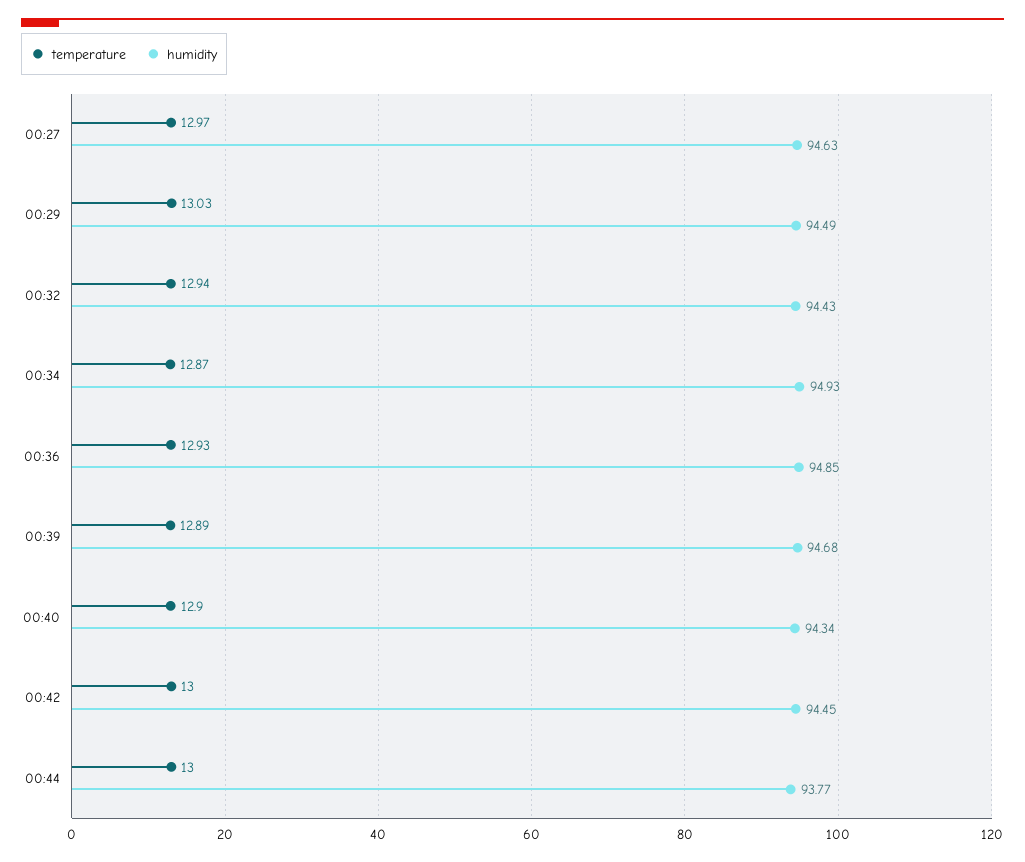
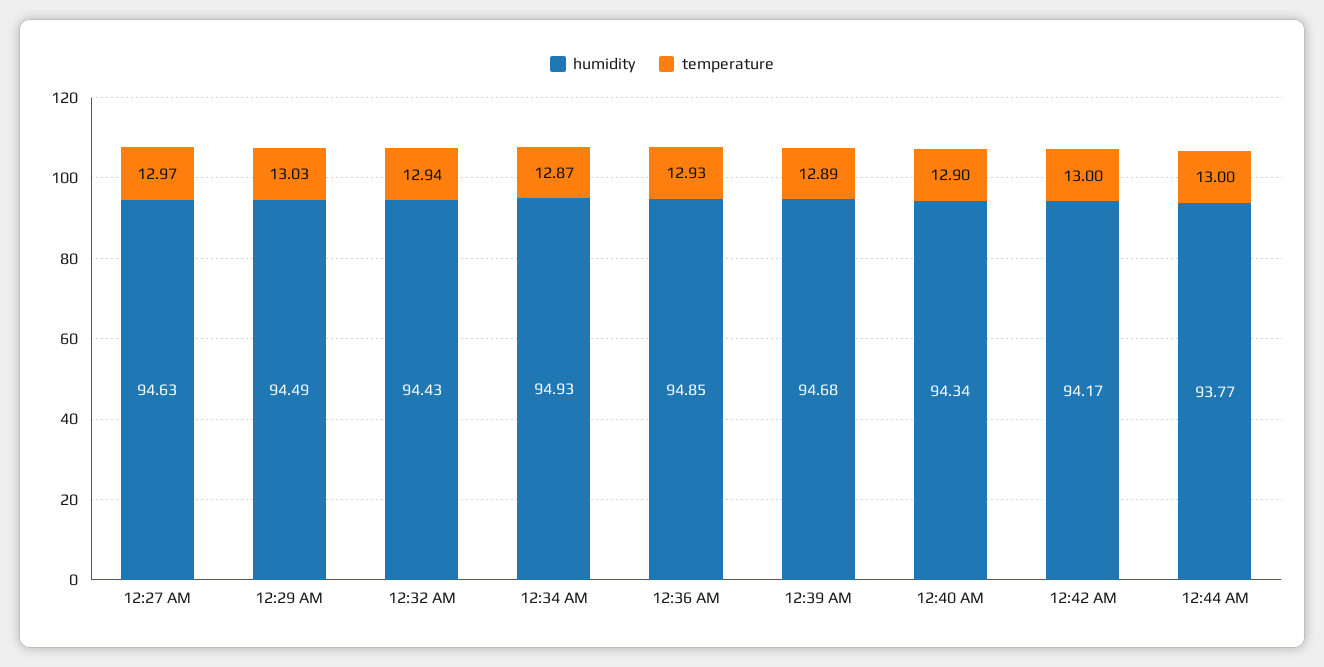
  {
    "temperature": {
      "00:27": 12.97,
      "00:29": 13.03,
      "00:32": 12.94,
      "00:34": 12.87,
      "00:36": 12.93,
      "00:39": 12.89,
      "00:40": 12.9,
      "00:42": 13,
      "00:44": 13
    },
    "humidity": {
      "00:27": 94.63,
      "00:29": 94.49,
      "00:32": 94.43,
      "00:34": 94.93,
      "00:36": 94.85,
      "00:39": 94.68,
      "00:40": 94.34,
-     "00:42": 94.45,
+     "00:42": 94.17,
      "00:44": 93.77
    }
  }

